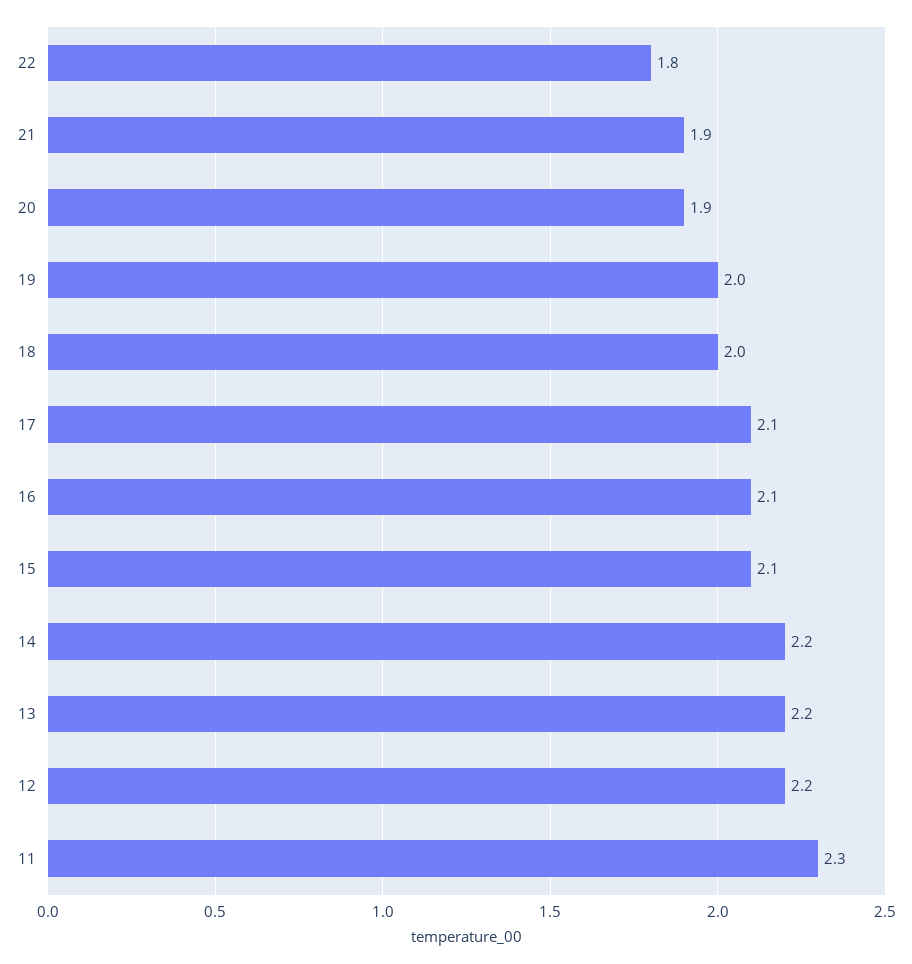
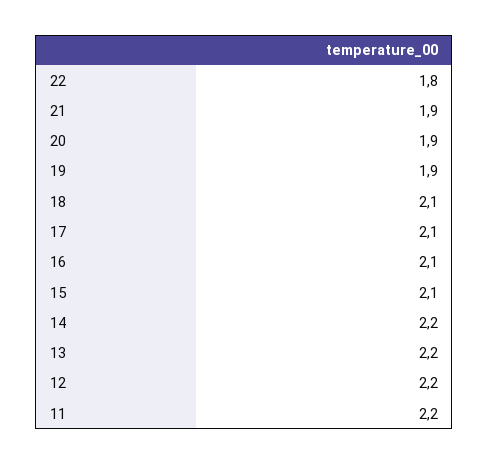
  {
    "22": 1.8,
    "21": 1.9,
    "20": 1.9,
-   "19": 2,
+   "19": 1.9,
-   "18": 2,
+   "18": 2.1,
    "17": 2.1,
    "16": 2.1,
    "15": 2.1,
    "14": 2.2,
    "13": 2.2,
    "12": 2.2,
-   "11": 2.3
+   "11": 2.2
  }

